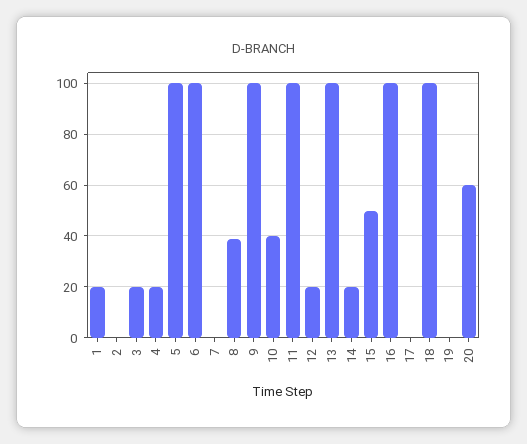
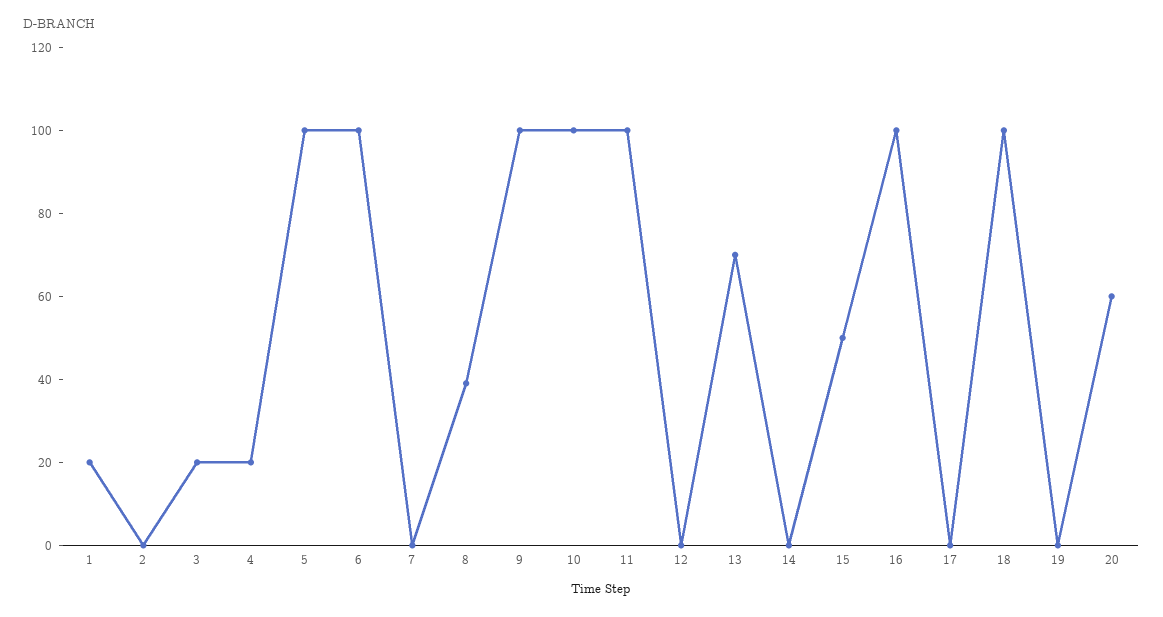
  {
    "1": 20,
    "2": 0,
    "3": 20,
    "4": 20,
    "5": 100,
    "6": 100,
    "7": 0,
    "8": 40,
    "9": 100,
-   "10": 40,
+   "10": 100,
    "11": 100,
-   "12": 20,
+   "12": 0,
-   "13": 100,
+   "13": 70,
-   "14": 20,
+   "14": 0,
    "15": 50,
    "16": 100,
    "17": 0,
    "18": 100,
    "19": 0,
    "20": 60
  }

